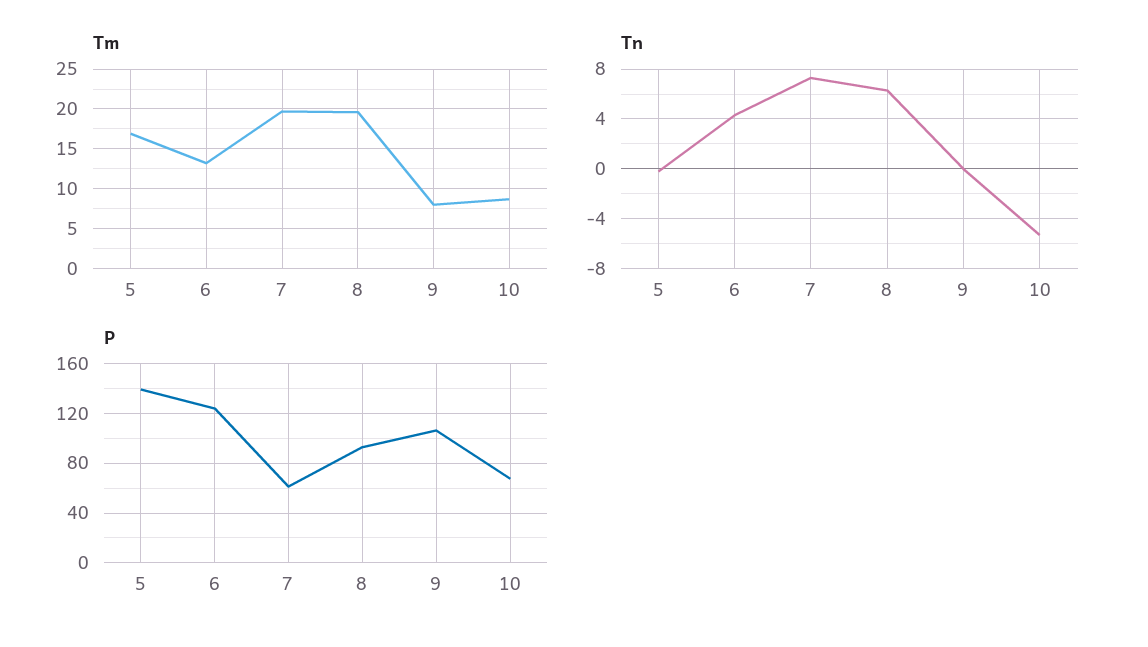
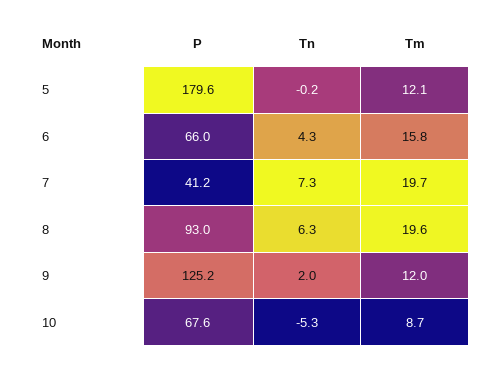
  {
    "Tm": {
-     "5": 17,
+     "5": 12.1,
-     "6": 13,
+     "6": 15.8,
      "7": 19.7,
      "8": 19.6,
-     "9": 8,
+     "9": 12,
      "10": 8.7
    },
    "Tn": {
      "5": -0.2,
      "6": 4.3,
      "7": 7.3,
      "8": 6.3,
-     "9": 0,
+     "9": 2,
      "10": -5.3
    },
    "P": {
-     "5": 140,
+     "5": 179.6,
-     "6": 125,
+     "6": 66,
-     "7": 60,
+     "7": 41.2,
      "8": 93,
-     "9": 105,
+     "9": 125.2,
      "10": 67.6
    }
  }

